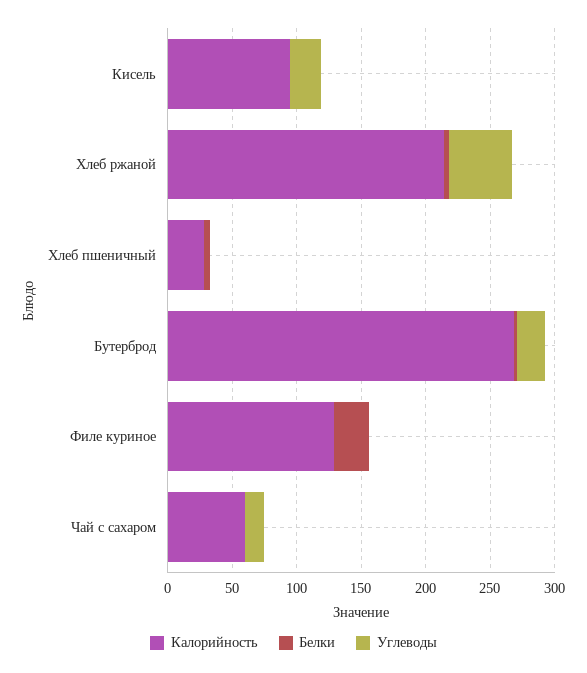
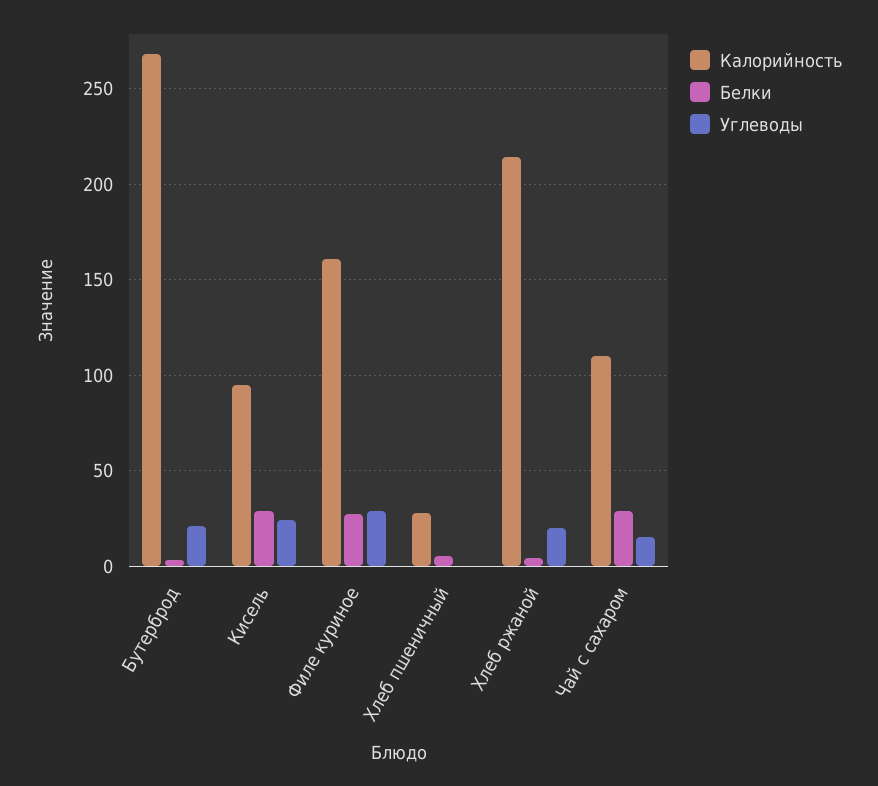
  {
    "Калорийность": {
      "Кисель": 95,
      "Хлеб ржаной": 215,
      "Хлеб пшеничный": 30,
      "Бутерброд": 270,
-     "Филе куриное": 130,
+     "Филе куриное": 160,
-     "Чай с сахаром": 60
+     "Чай с сахаром": 110
    },
    "Белки": {
-     "Кисель": 0,
+     "Кисель": 30,
      "Хлеб ржаной": 5,
      "Хлеб пшеничный": 5,
      "Бутерброд": 5,
      "Филе куриное": 25,
-     "Чай с сахаром": 0
+     "Чай с сахаром": 30
    },
    "Углеводы": {
      "Кисель": 25,
-     "Хлеб ржаной": 50,
+     "Хлеб ржаной": 20,
      "Хлеб пшеничный": 0,
      "Бутерброд": 20,
-     "Филе куриное": 0,
+     "Филе куриное": 30,
      "Чай с сахаром": 15
    }
  }

